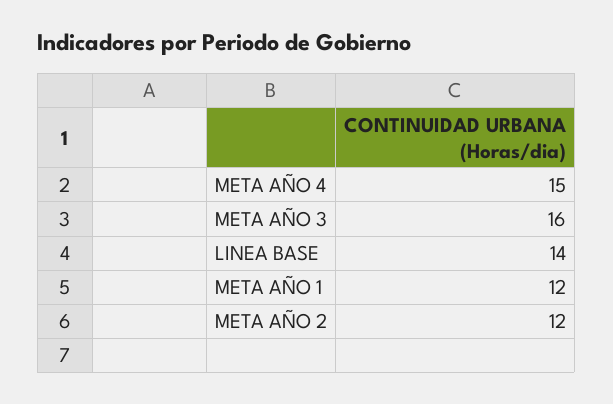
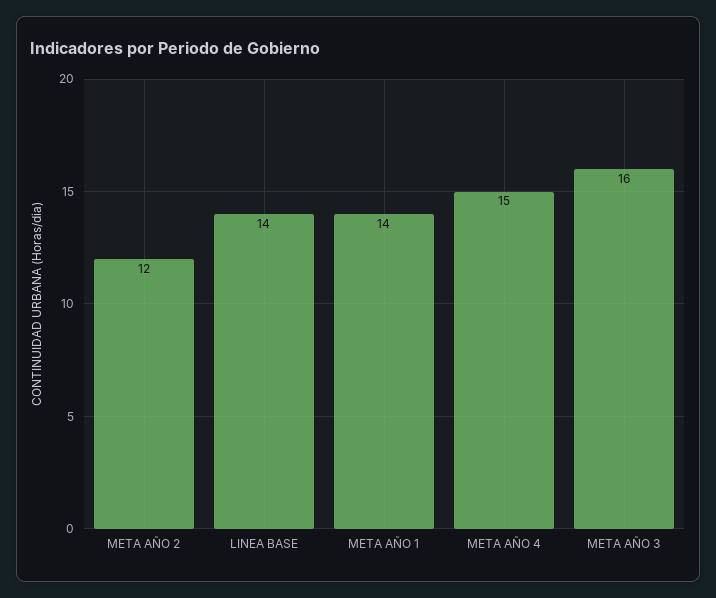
  {
    "META AÑO 4": 15,
    "META AÑO 3": 16,
    "LINEA BASE": 14,
-   "META AÑO 1": 12,
+   "META AÑO 1": 14,
    "META AÑO 2": 12
  }

